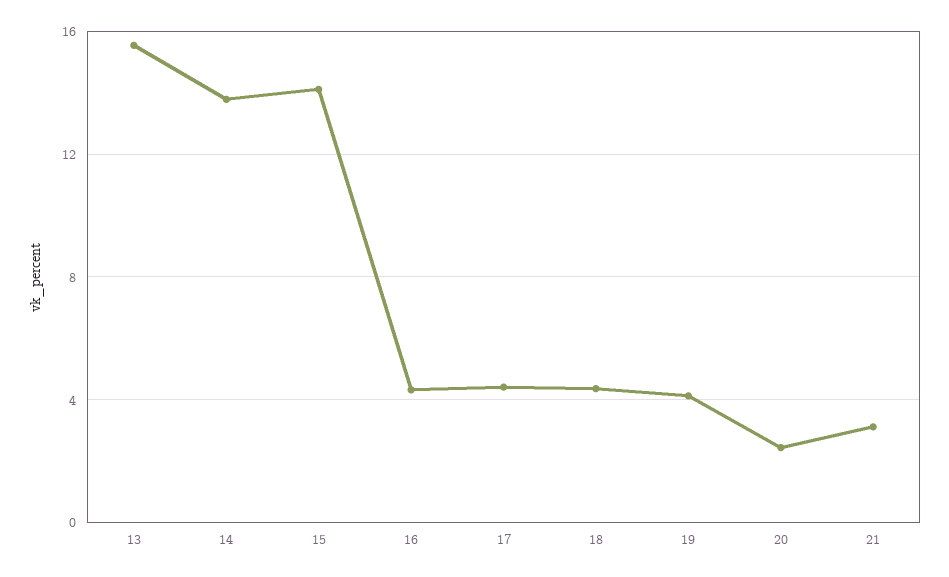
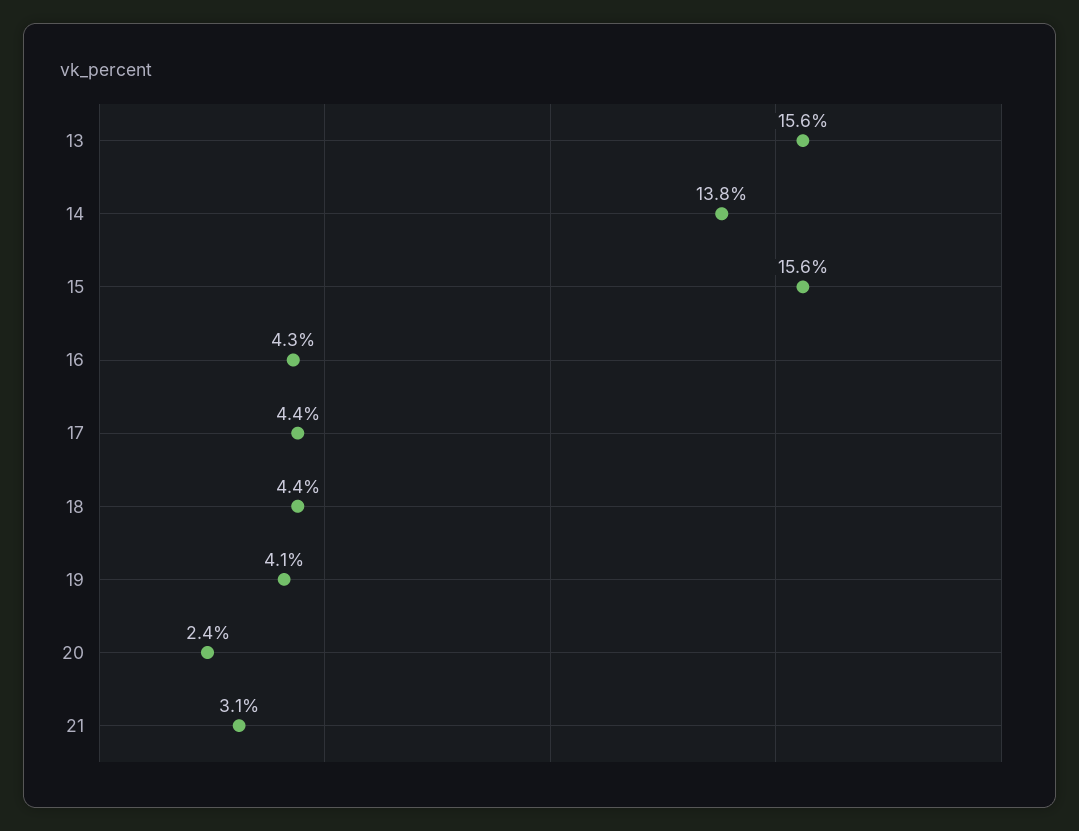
  {
    "13": 15.6,
    "14": 13.8,
-   "15": 14,
+   "15": 15.6,
    "16": 4.3,
    "17": 4.4,
    "18": 4.4,
    "19": 4.1,
    "20": 2.4,
    "21": 3.1
  }

